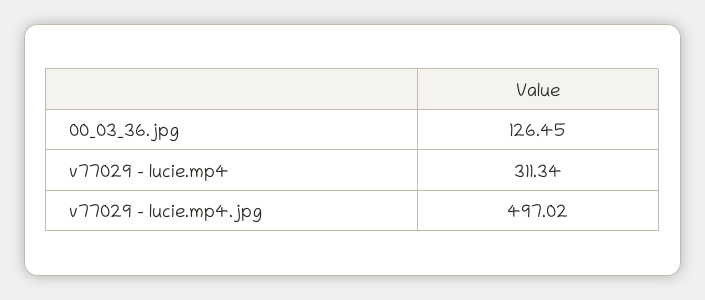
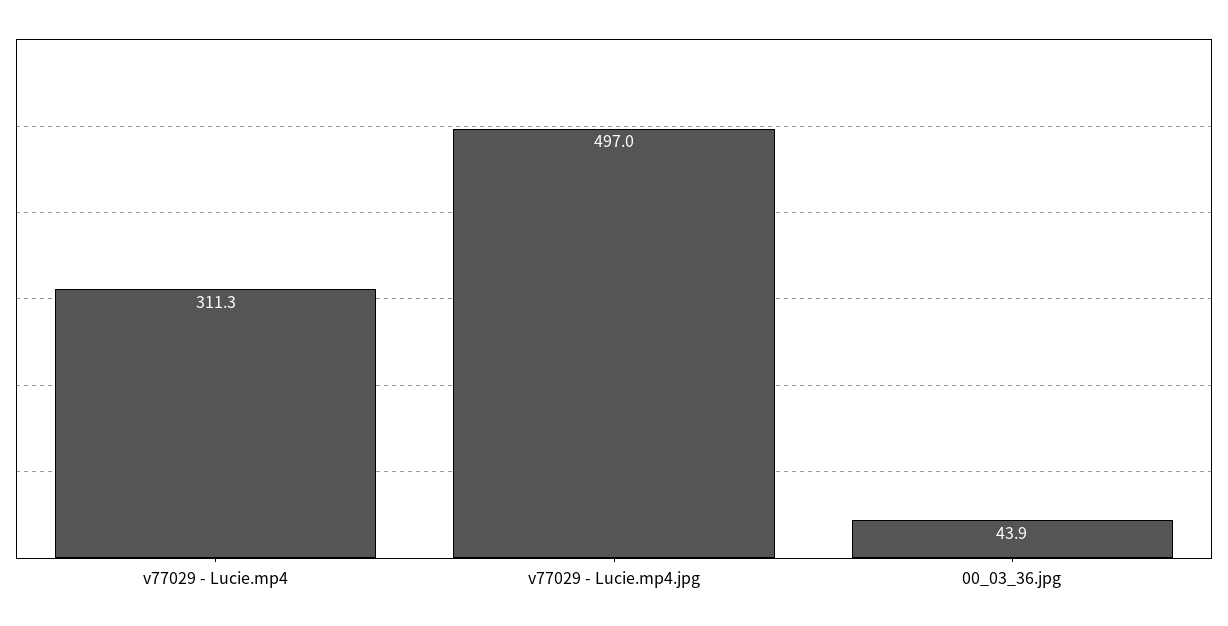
  {
-   "00_03_36.jpg": 126.45,
+   "00_03_36.jpg": 43.9,
    "v77029 - lucie.mp4": 311.34,
    "v77029 - lucie.mp4.jpg": 497.02
  }

